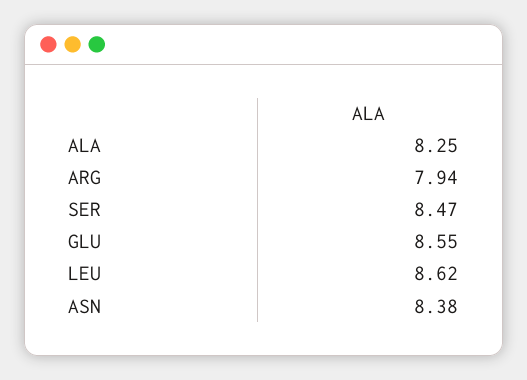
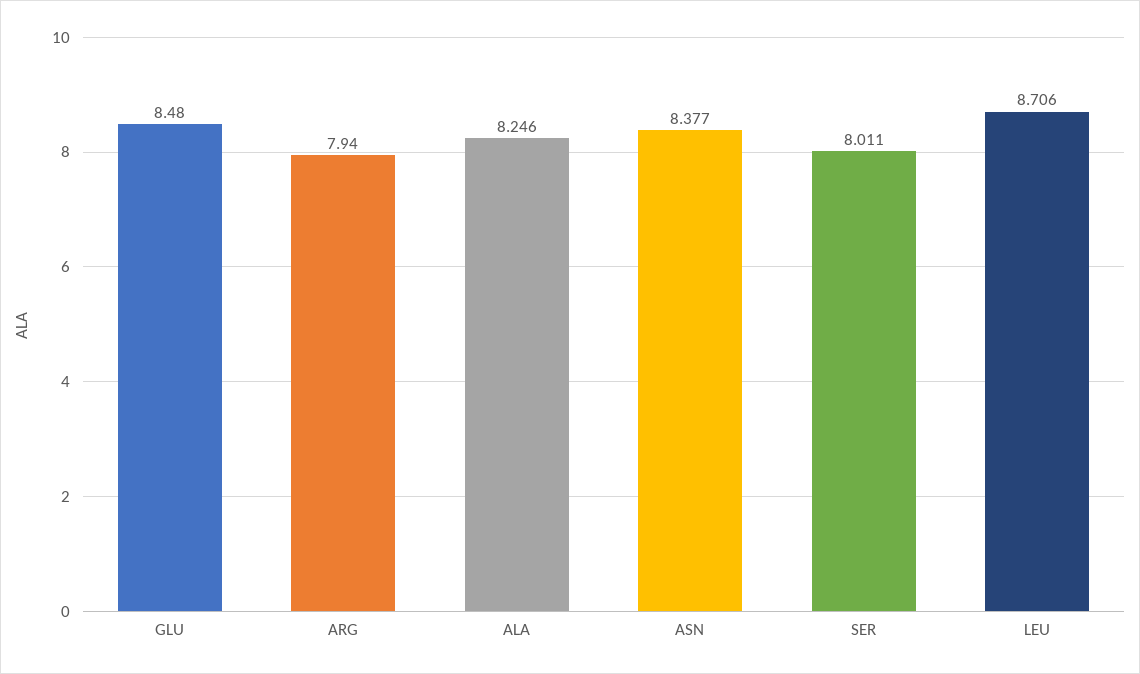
  {
    "ALA": 8.246,
    "ARG": 7.94,
-   "SER": 8.47,
+   "SER": 8.011,
-   "GLU": 8.55,
+   "GLU": 8.48,
-   "LEU": 8.62,
+   "LEU": 8.706,
    "ASN": 8.377
  }

